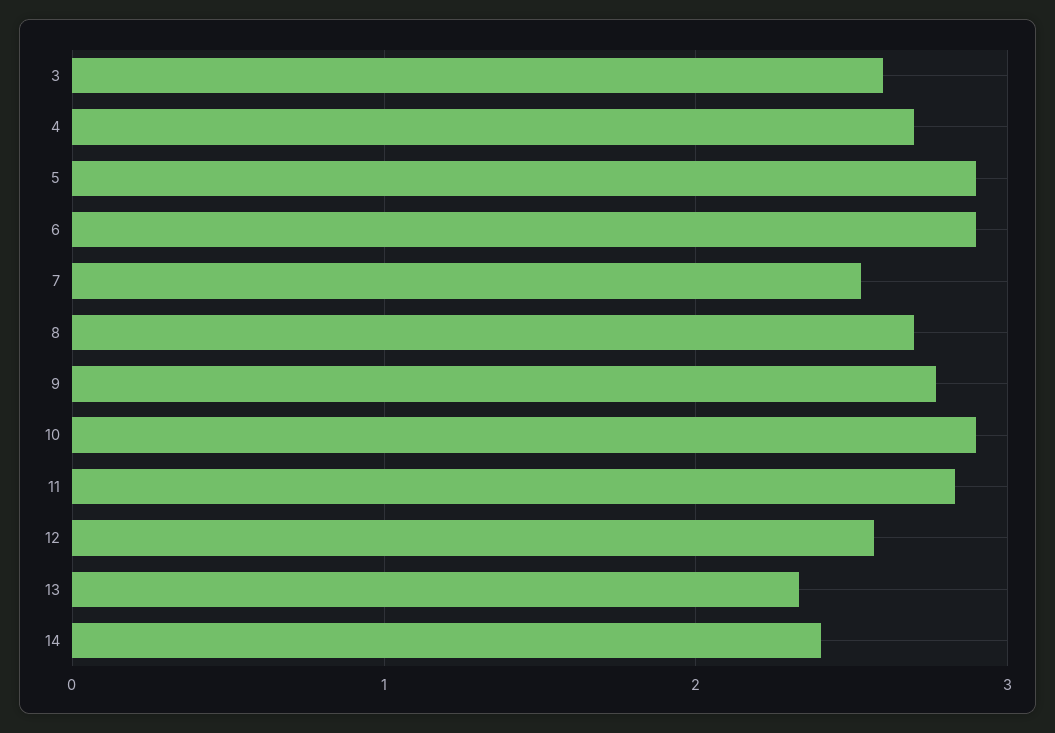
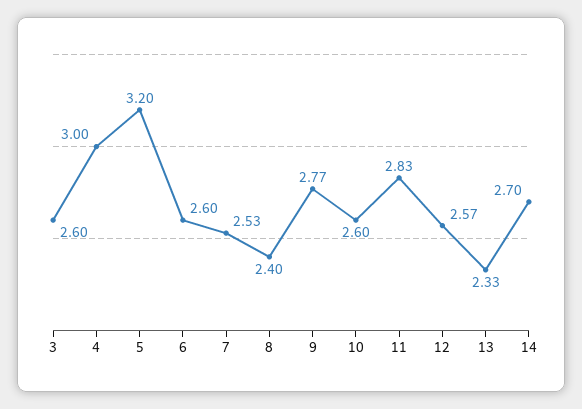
  {
    "3": 2.6,
-   "4": 2.7,
+   "4": 3,
-   "5": 2.9,
+   "5": 3.2,
-   "6": 2.9,
+   "6": 2.6,
    "7": 2.53,
-   "8": 2.7,
+   "8": 2.4,
    "9": 2.77,
-   "10": 2.9,
+   "10": 2.6,
    "11": 2.83,
    "12": 2.57,
    "13": 2.33,
-   "14": 2.4
+   "14": 2.7
  }

